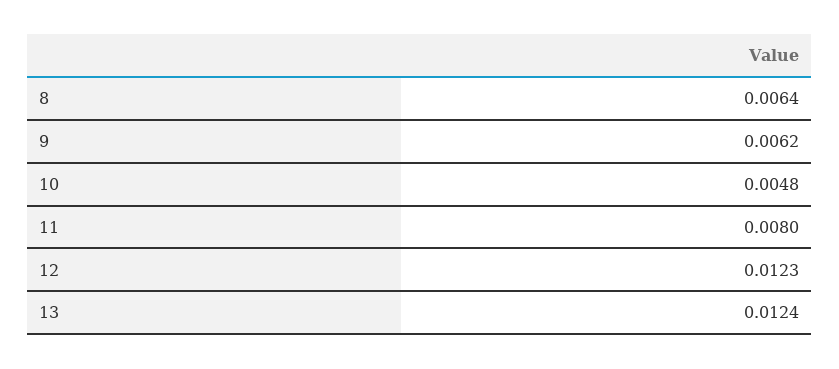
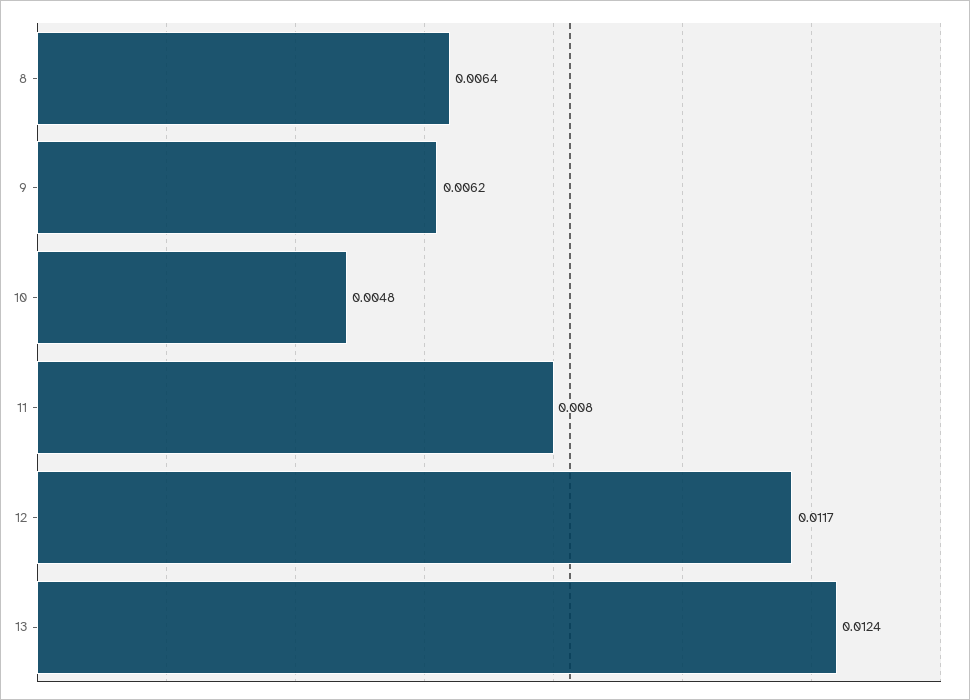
  {
    "8": 0.0064,
    "9": 0.0062,
    "10": 0.0048,
    "11": 0.008,
-   "12": 0.0123,
+   "12": 0.0117,
    "13": 0.0124
  }

